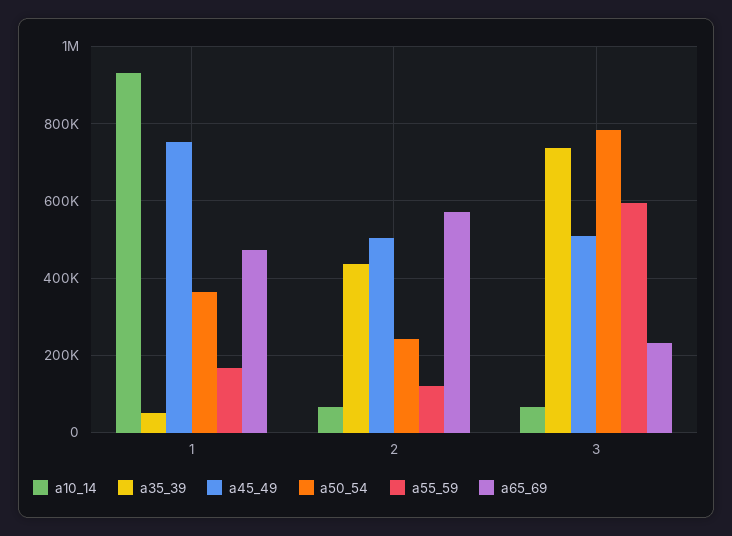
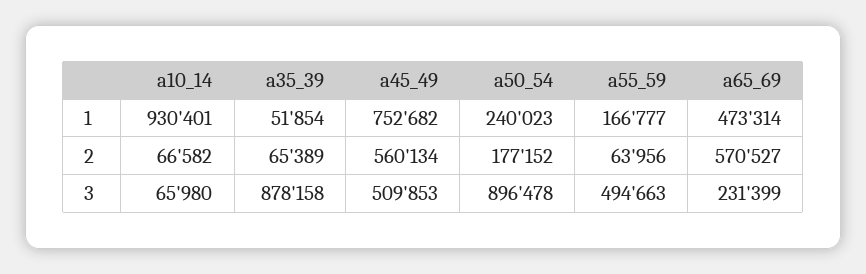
  {
    "a10_14": {
      "1": 930401,
      "2": 66582,
      "3": 65980
    },
    "a35_39": {
      "1": 51854,
-     "2": 440000,
+     "2": 65389,
-     "3": 740000
+     "3": 878158
    },
    "a45_49": {
      "1": 752682,
-     "2": 500000,
+     "2": 560134,
      "3": 509853
    },
    "a50_54": {
-     "1": 360000,
+     "1": 240023,
-     "2": 240000,
+     "2": 177152,
-     "3": 780000
+     "3": 896478
    },
    "a55_59": {
      "1": 166777,
-     "2": 120000,
+     "2": 63956,
-     "3": 600000
+     "3": 494663
    },
    "a65_69": {
      "1": 473314,
      "2": 570527,
      "3": 231399
    }
  }

